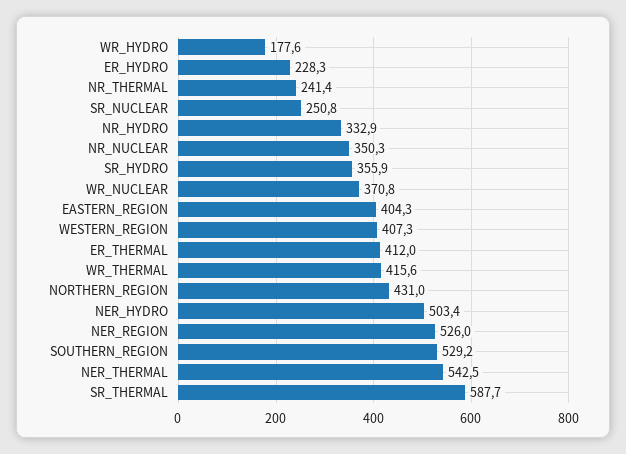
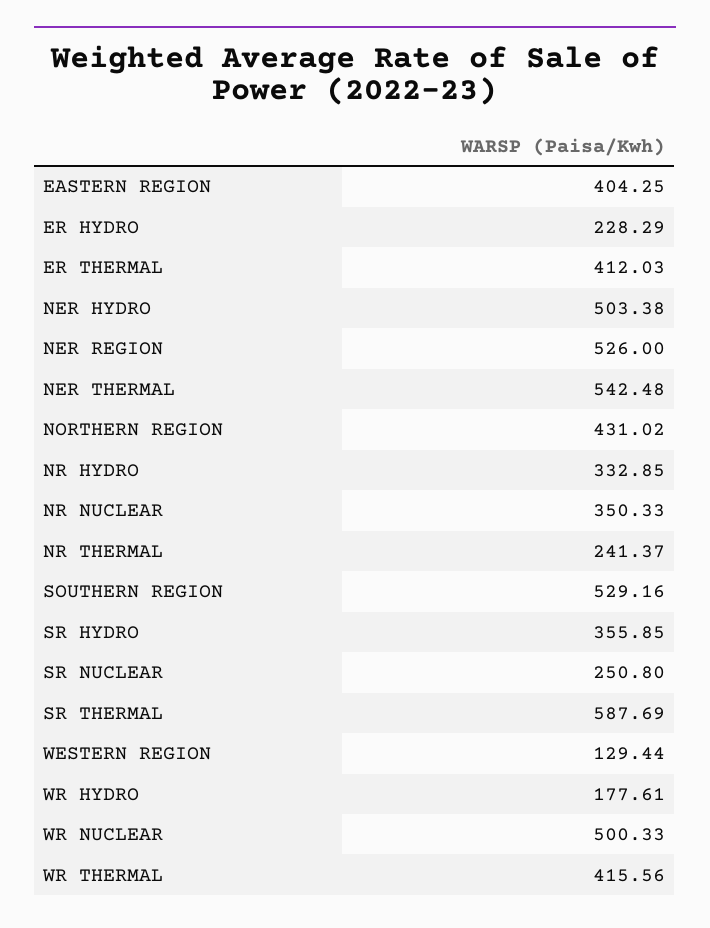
  {
    "WR_HYDRO": 177.61,
    "ER_HYDRO": 228.29,
    "NR_THERMAL": 241.37,
    "SR_NUCLEAR": 250.8,
    "NR_HYDRO": 332.85,
    "NR_NUCLEAR": 350.33,
    "SR_HYDRO": 355.85,
-   "WR_NUCLEAR": 370.8,
+   "WR_NUCLEAR": 500.33,
    "EASTERN_REGION": 404.25,
-   "WESTERN_REGION": 407.3,
+   "WESTERN_REGION": 129.44,
    "ER_THERMAL": 412.03,
    "WR_THERMAL": 415.56,
    "NORTHERN_REGION": 431.02,
    "NER_HYDRO": 503.38,
    "NER_REGION": 526,
    "SOUTHERN_REGION": 529.16,
    "NER_THERMAL": 542.48,
    "SR_THERMAL": 587.69
  }

